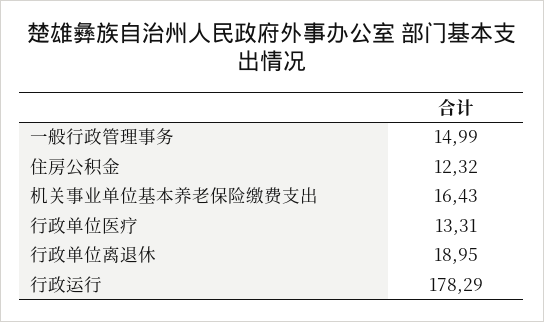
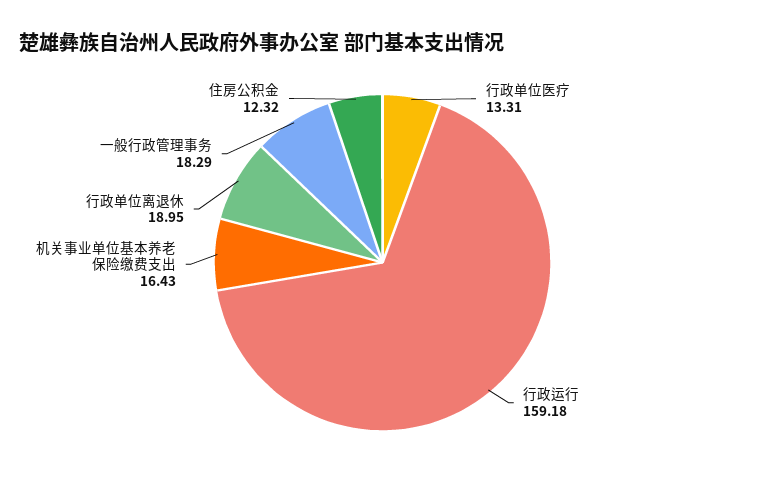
  {
-   "一般行政管理事务": 14.99,
+   "一般行政管理事务": 18.29,
    "住房公积金": 12.32,
    "机关事业单位基本养老保险缴费支出": 16.43,
    "行政单位医疗": 13.31,
    "行政单位离退休": 18.95,
-   "行政运行": 178.29
+   "行政运行": 159.18
  }

